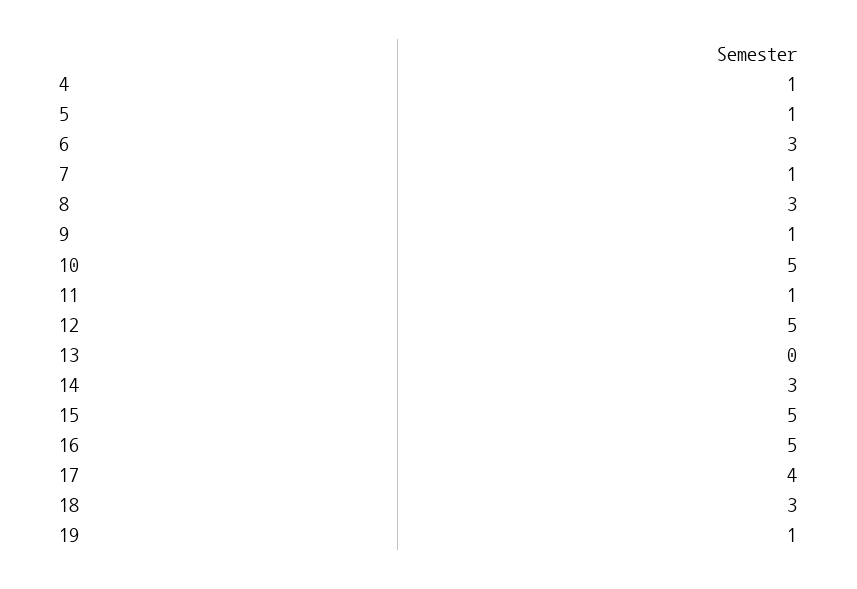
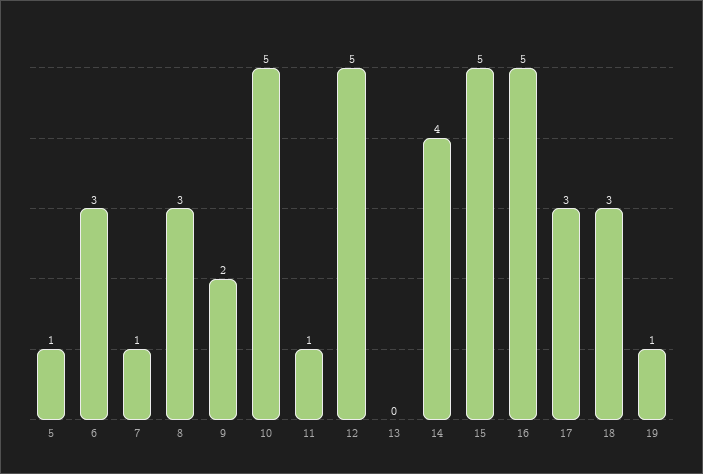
  {
-   "4": 1,
    "5": 1,
    "6": 3,
    "7": 1,
    "8": 3,
-   "9": 1,
+   "9": 2,
    "10": 5,
    "11": 1,
    "12": 5,
    "13": 0,
-   "14": 3,
+   "14": 4,
    "15": 5,
    "16": 5,
-   "17": 4,
+   "17": 3,
    "18": 3,
    "19": 1
  }

